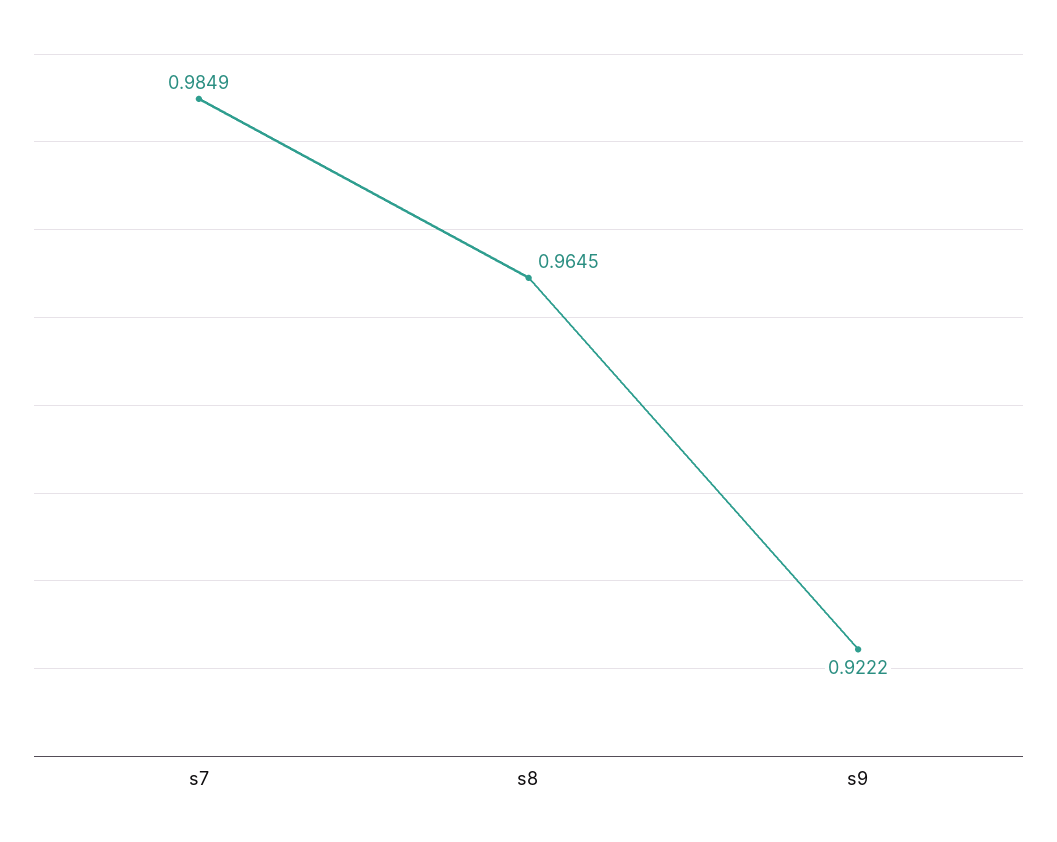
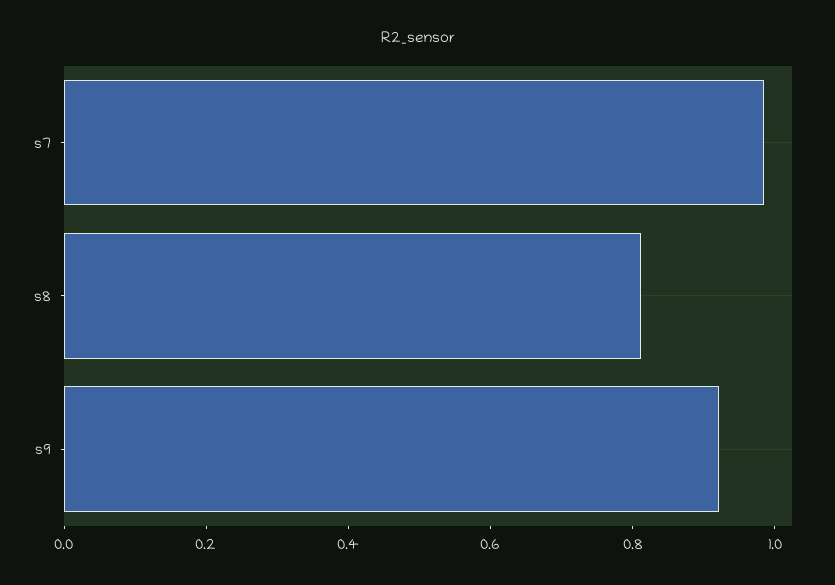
  {
    "s7": 0.9849,
-   "s8": 0.9645,
+   "s8": 0.8,
    "s9": 0.9222
  }

